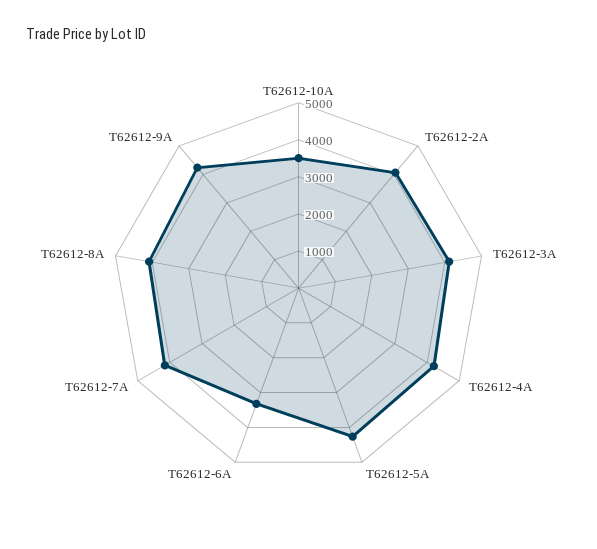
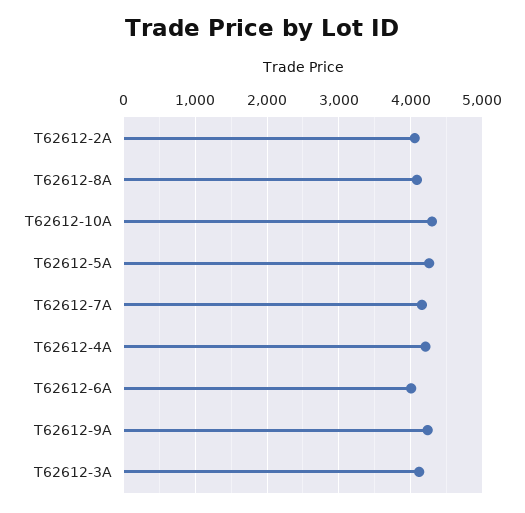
  {
-   "T62612-10A": 3500,
+   "T62612-10A": 4300,
    "T62612-2A": 4100,
    "T62612-3A": 4100,
    "T62612-4A": 4200,
    "T62612-5A": 4300,
-   "T62612-6A": 3250,
+   "T62612-6A": 4000,
    "T62612-7A": 4200,
    "T62612-8A": 4100,
    "T62612-9A": 4200
  }

